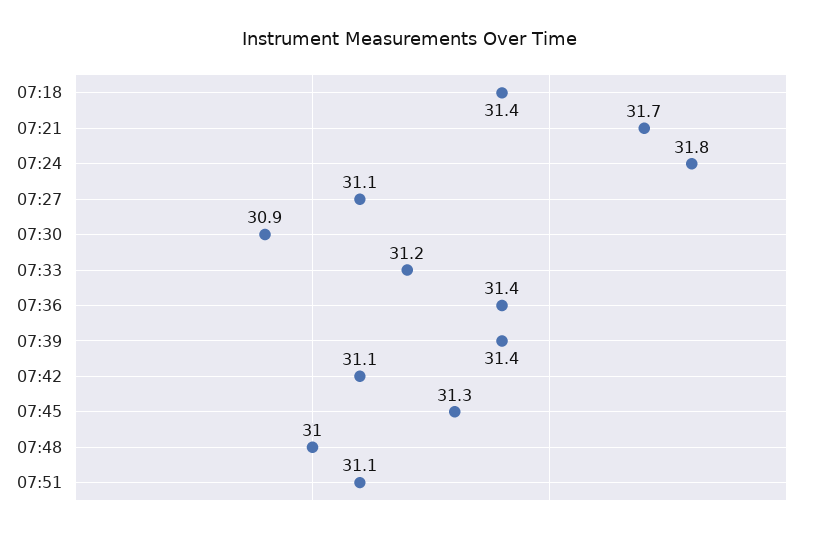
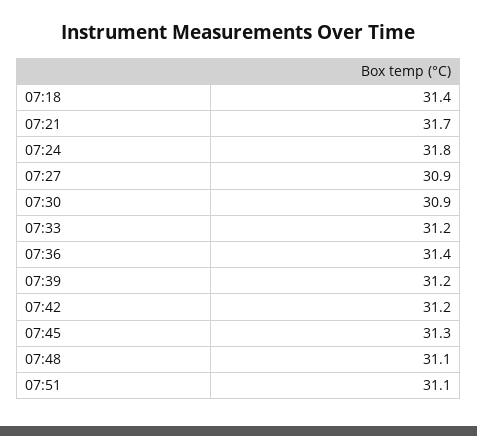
  {
    "07:18": 31.4,
    "07:21": 31.7,
    "07:24": 31.8,
-   "07:27": 31.1,
+   "07:27": 30.9,
    "07:30": 30.9,
    "07:33": 31.2,
    "07:36": 31.4,
-   "07:39": 31.4,
+   "07:39": 31.2,
-   "07:42": 31.1,
+   "07:42": 31.2,
    "07:45": 31.3,
-   "07:48": 31,
+   "07:48": 31.1,
    "07:51": 31.1
  }

